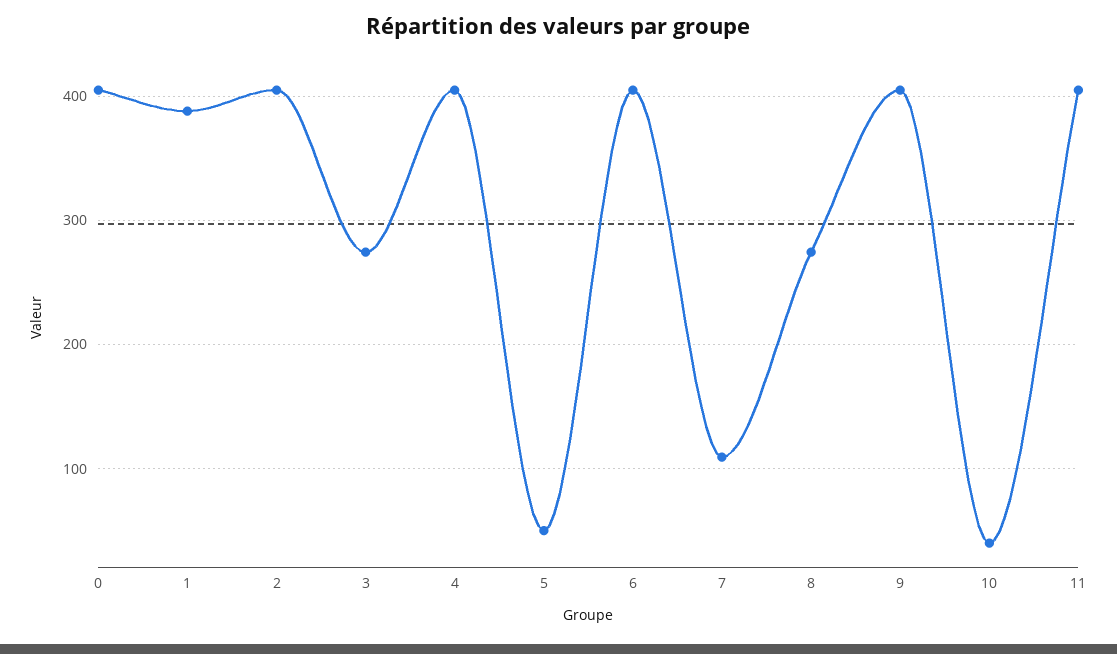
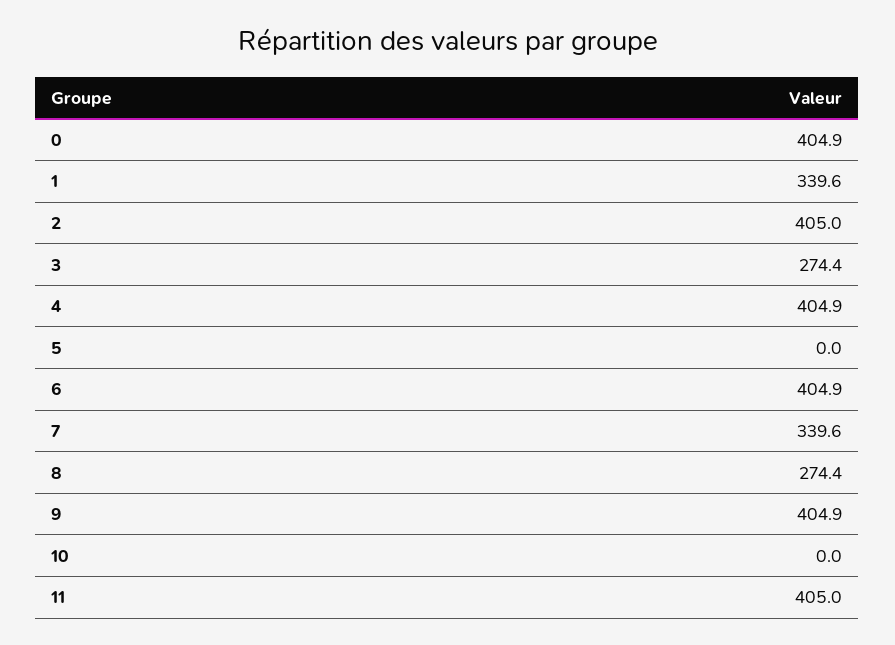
  {
    "0": 404.9,
-   "1": 390,
+   "1": 339.6,
    "2": 405,
    "3": 274.4,
    "4": 404.9,
-   "5": 50,
+   "5": 0,
    "6": 404.9,
-   "7": 110,
+   "7": 339.6,
    "8": 274.4,
    "9": 404.9,
-   "10": 40,
+   "10": 0,
    "11": 405
  }

